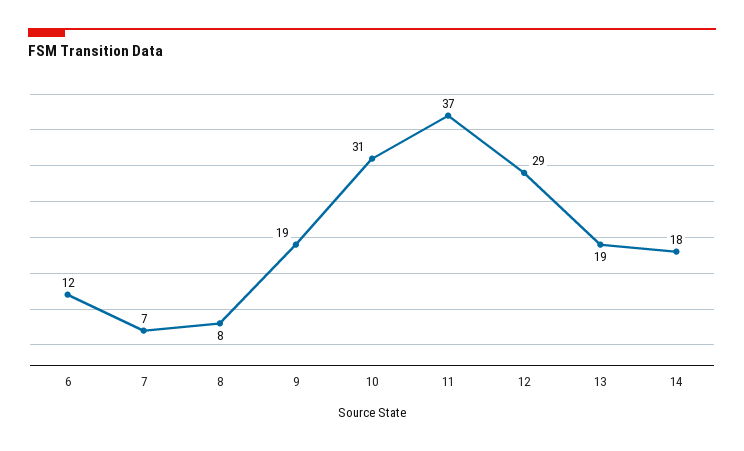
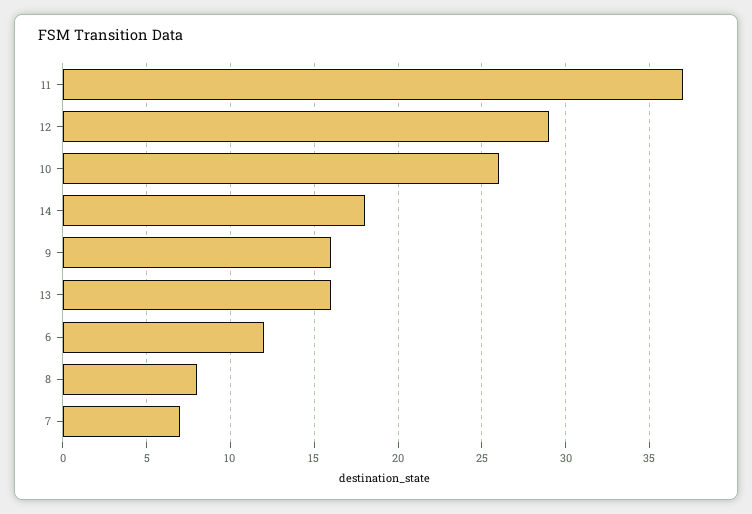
  {
    "6": 12,
    "7": 7,
    "8": 8,
-   "9": 19,
+   "9": 16,
-   "10": 31,
+   "10": 26,
    "11": 37,
    "12": 29,
-   "13": 19,
+   "13": 16,
    "14": 18
  }

